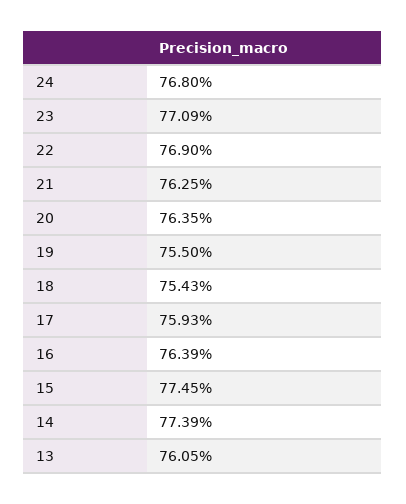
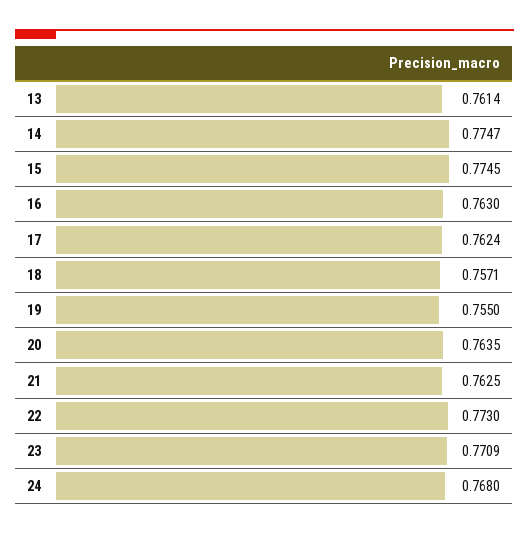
  {
    "24": 0.768,
    "23": 0.7709,
-   "22": 0.769,
+   "22": 0.773,
    "21": 0.7625,
    "20": 0.7635,
    "19": 0.755,
-   "18": 0.7543,
+   "18": 0.7571,
-   "17": 0.7593,
+   "17": 0.7624,
-   "16": 0.7639,
+   "16": 0.763,
    "15": 0.7745,
-   "14": 0.7739,
+   "14": 0.7747,
-   "13": 0.7605
+   "13": 0.7614
  }

